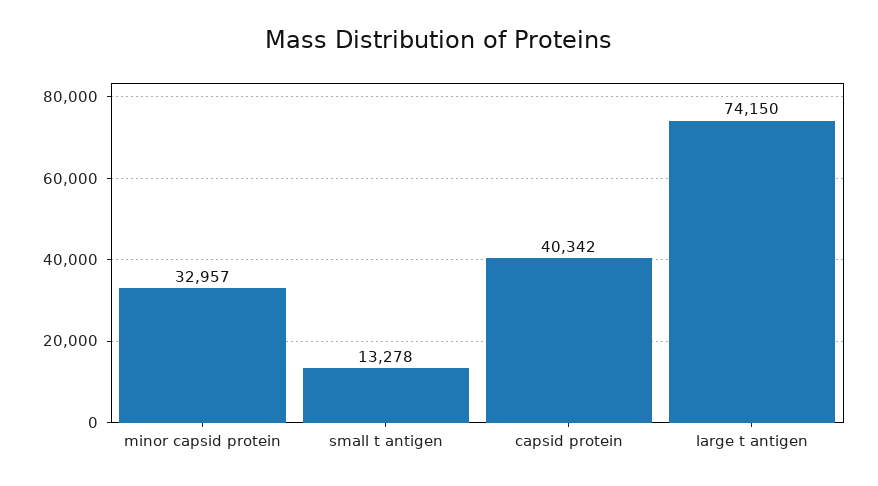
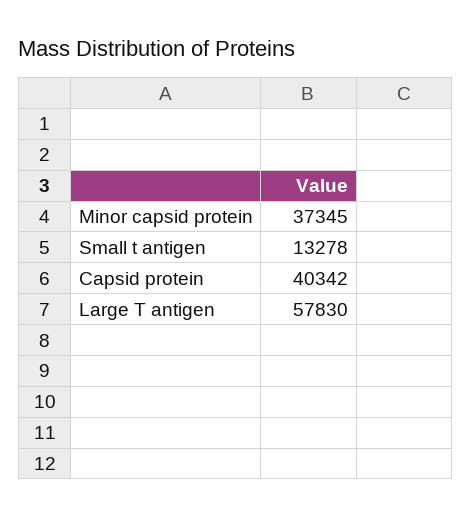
  {
-   "minor capsid protein": 32957,
+   "minor capsid protein": 37345,
    "small t antigen": 13278,
    "capsid protein": 40342,
-   "large t antigen": 74150
+   "large t antigen": 57830
  }

